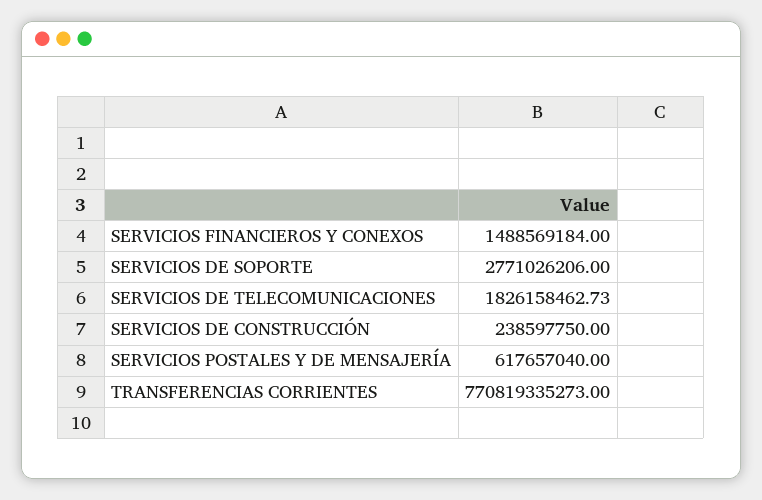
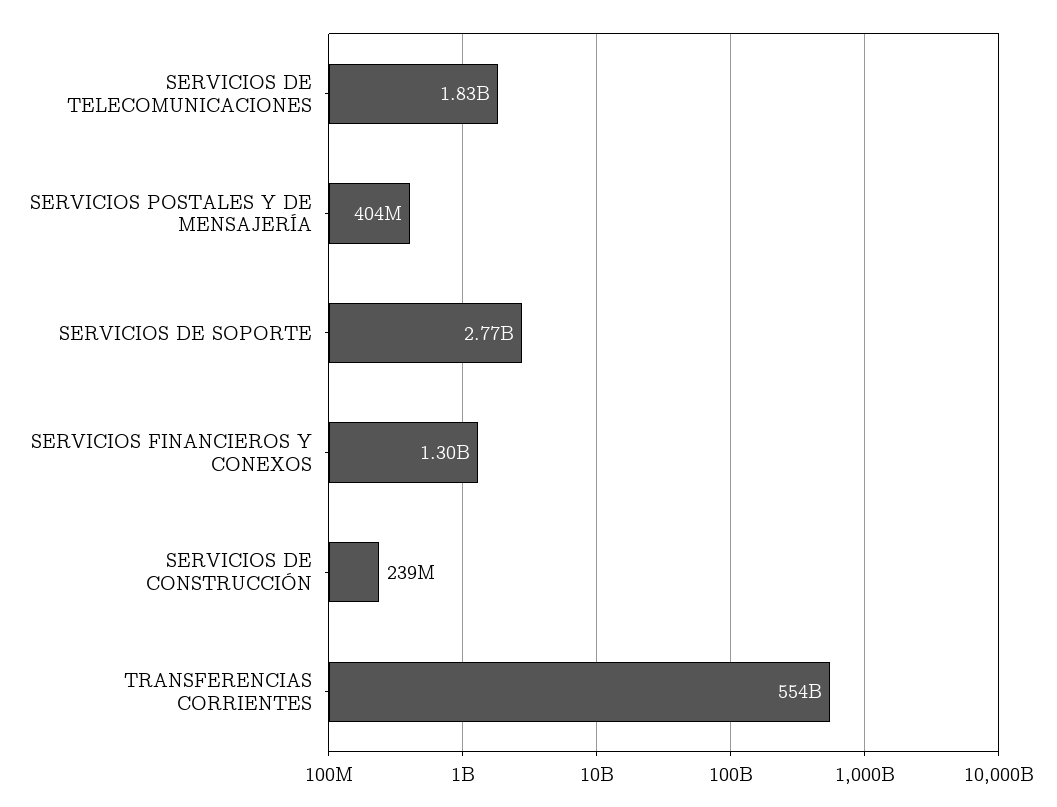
  {
-   "SERVICIOS FINANCIEROS Y CONEXOS": 1488569184,
+   "SERVICIOS FINANCIEROS Y CONEXOS": 1300000000,
    "SERVICIOS DE SOPORTE": 2771026206,
    "SERVICIOS DE TELECOMUNICACIONES": 1826158462.73,
    "SERVICIOS DE CONSTRUCCIÓN": 238597750,
-   "SERVICIOS POSTALES Y DE MENSAJERÍA": 617657040,
+   "SERVICIOS POSTALES Y DE MENSAJERÍA": 404000000,
-   "TRANSFERENCIAS CORRIENTES": 770819335273
+   "TRANSFERENCIAS CORRIENTES": 554000000000
  }

